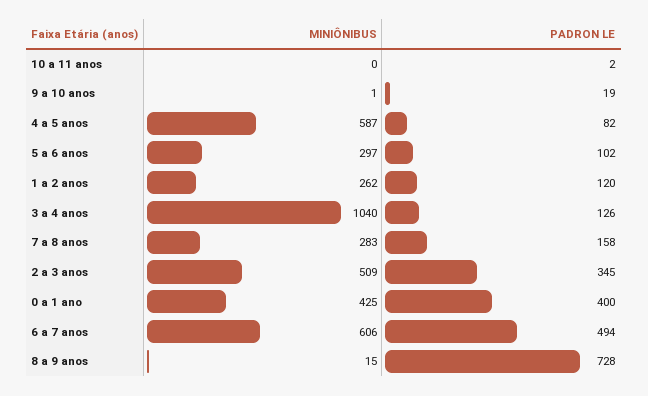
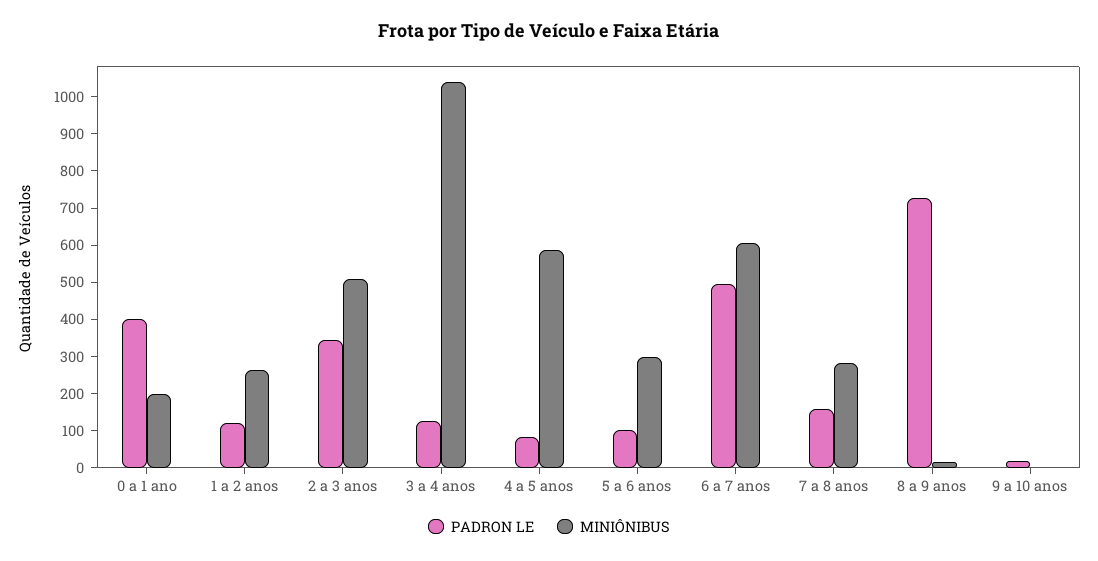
  {
    "MINIÔNIBUS": {
-     "10 a 11 anos": 0,
      "9 a 10 anos": 1,
      "4 a 5 anos": 587,
      "5 a 6 anos": 297,
      "1 a 2 anos": 262,
      "3 a 4 anos": 1040,
      "7 a 8 anos": 283,
      "2 a 3 anos": 509,
-     "0 a 1 ano": 425,
+     "0 a 1 ano": 200,
      "6 a 7 anos": 606,
      "8 a 9 anos": 15
    },
    "PADRON LE": {
-     "10 a 11 anos": 2,
      "9 a 10 anos": 19,
      "4 a 5 anos": 82,
      "5 a 6 anos": 102,
      "1 a 2 anos": 120,
      "3 a 4 anos": 126,
      "7 a 8 anos": 158,
      "2 a 3 anos": 345,
      "0 a 1 ano": 400,
      "6 a 7 anos": 494,
      "8 a 9 anos": 728
    }
  }

